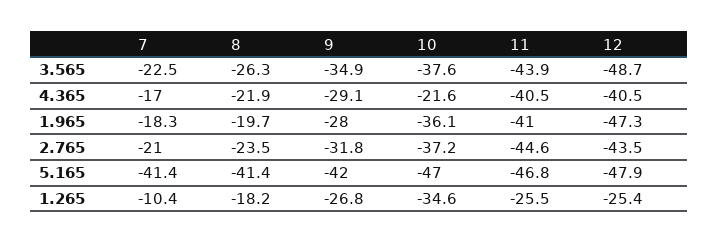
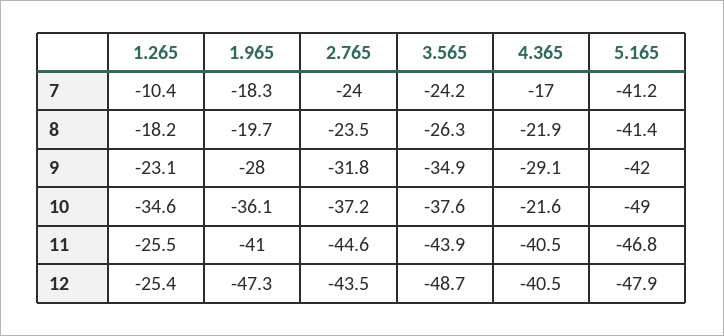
  {
    "7": {
-     "3.565": -22.5,
+     "3.565": -24.2,
      "4.365": -17,
      "1.965": -18.3,
-     "2.765": -21,
+     "2.765": -24,
-     "5.165": -41.4,
+     "5.165": -41.2,
      "1.265": -10.4
    },
    "8": {
      "3.565": -26.3,
      "4.365": -21.9,
      "1.965": -19.7,
      "2.765": -23.5,
      "5.165": -41.4,
      "1.265": -18.2
    },
    "9": {
      "3.565": -34.9,
      "4.365": -29.1,
      "1.965": -28,
      "2.765": -31.8,
      "5.165": -42,
-     "1.265": -26.8
+     "1.265": -23.1
    },
    "10": {
      "3.565": -37.6,
      "4.365": -21.6,
      "1.965": -36.1,
      "2.765": -37.2,
-     "5.165": -47,
+     "5.165": -49,
      "1.265": -34.6
    },
    "11": {
      "3.565": -43.9,
      "4.365": -40.5,
      "1.965": -41,
      "2.765": -44.6,
      "5.165": -46.8,
      "1.265": -25.5
    },
    "12": {
      "3.565": -48.7,
      "4.365": -40.5,
      "1.965": -47.3,
      "2.765": -43.5,
      "5.165": -47.9,
      "1.265": -25.4
    }
  }

